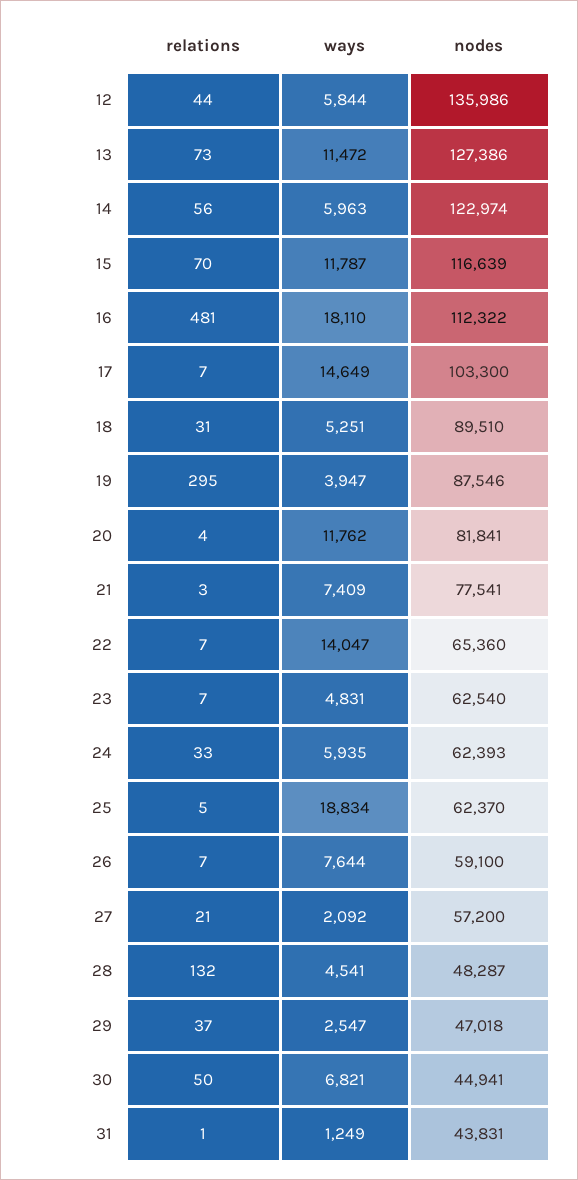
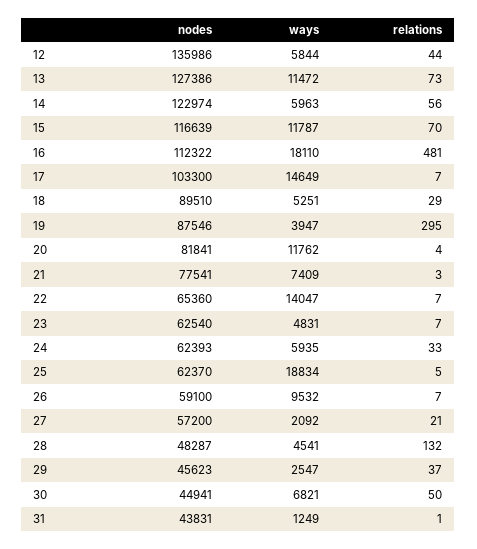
  {
    "relations": {
      "12": 44,
      "13": 73,
      "14": 56,
      "15": 70,
      "16": 481,
      "17": 7,
-     "18": 31,
+     "18": 29,
      "19": 295,
      "20": 4,
      "21": 3,
      "22": 7,
      "23": 7,
      "24": 33,
      "25": 5,
      "26": 7,
      "27": 21,
      "28": 132,
      "29": 37,
      "30": 50,
      "31": 1
    },
    "ways": {
      "12": 5844,
      "13": 11472,
      "14": 5963,
      "15": 11787,
      "16": 18110,
      "17": 14649,
      "18": 5251,
      "19": 3947,
      "20": 11762,
      "21": 7409,
      "22": 14047,
      "23": 4831,
      "24": 5935,
      "25": 18834,
-     "26": 7644,
+     "26": 9532,
      "27": 2092,
      "28": 4541,
      "29": 2547,
      "30": 6821,
      "31": 1249
    },
    "nodes": {
      "12": 135986,
      "13": 127386,
      "14": 122974,
      "15": 116639,
      "16": 112322,
      "17": 103300,
      "18": 89510,
      "19": 87546,
      "20": 81841,
      "21": 77541,
      "22": 65360,
      "23": 62540,
      "24": 62393,
      "25": 62370,
      "26": 59100,
      "27": 57200,
      "28": 48287,
-     "29": 47018,
+     "29": 45623,
      "30": 44941,
      "31": 43831
    }
  }

